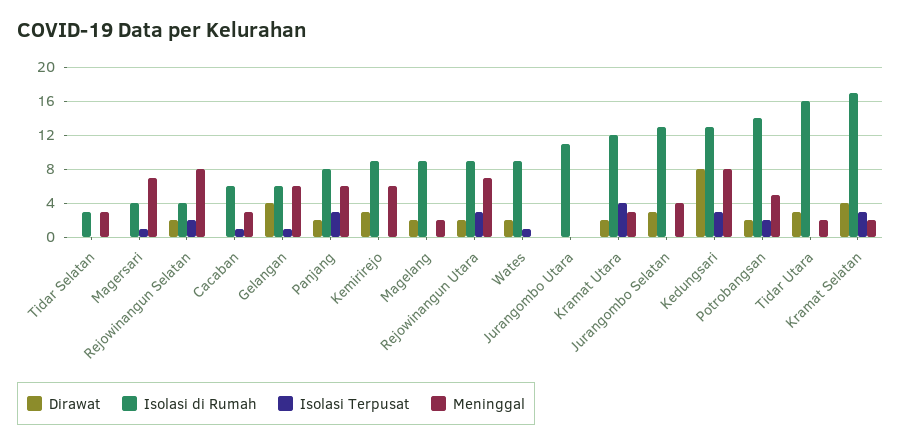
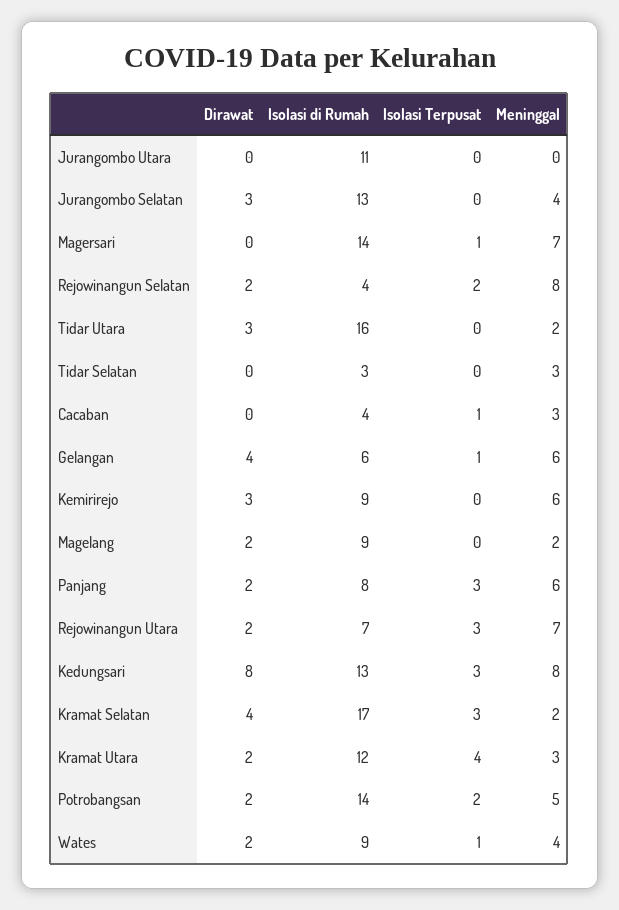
  {
    "Dirawat": {
      "Tidar Selatan": 0,
      "Magersari": 0,
      "Rejowinangun Selatan": 2,
      "Cacaban": 0,
      "Gelangan": 4,
      "Panjang": 2,
      "Kemirirejo": 3,
      "Magelang": 2,
      "Rejowinangun Utara": 2,
      "Wates": 2,
      "Jurangombo Utara": 0,
      "Kramat Utara": 2,
      "Jurangombo Selatan": 3,
      "Kedungsari": 8,
      "Potrobangsan": 2,
      "Tidar Utara": 3,
      "Kramat Selatan": 4
    },
    "Isolasi di Rumah": {
      "Tidar Selatan": 3,
-     "Magersari": 4,
+     "Magersari": 14,
      "Rejowinangun Selatan": 4,
-     "Cacaban": 6,
+     "Cacaban": 4,
      "Gelangan": 6,
      "Panjang": 8,
      "Kemirirejo": 9,
      "Magelang": 9,
-     "Rejowinangun Utara": 9,
+     "Rejowinangun Utara": 7,
      "Wates": 9,
      "Jurangombo Utara": 11,
      "Kramat Utara": 12,
      "Jurangombo Selatan": 13,
      "Kedungsari": 13,
      "Potrobangsan": 14,
      "Tidar Utara": 16,
      "Kramat Selatan": 17
    },
    "Isolasi Terpusat": {
      "Tidar Selatan": 0,
      "Magersari": 1,
      "Rejowinangun Selatan": 2,
      "Cacaban": 1,
      "Gelangan": 1,
      "Panjang": 3,
      "Kemirirejo": 0,
      "Magelang": 0,
      "Rejowinangun Utara": 3,
      "Wates": 1,
      "Jurangombo Utara": 0,
      "Kramat Utara": 4,
      "Jurangombo Selatan": 0,
      "Kedungsari": 3,
      "Potrobangsan": 2,
      "Tidar Utara": 0,
      "Kramat Selatan": 3
    },
    "Meninggal": {
      "Tidar Selatan": 3,
      "Magersari": 7,
      "Rejowinangun Selatan": 8,
      "Cacaban": 3,
      "Gelangan": 6,
      "Panjang": 6,
      "Kemirirejo": 6,
      "Magelang": 2,
      "Rejowinangun Utara": 7,
-     "Wates": 0,
+     "Wates": 4,
      "Jurangombo Utara": 0,
      "Kramat Utara": 3,
      "Jurangombo Selatan": 4,
      "Kedungsari": 8,
      "Potrobangsan": 5,
      "Tidar Utara": 2,
      "Kramat Selatan": 2
    }
  }

